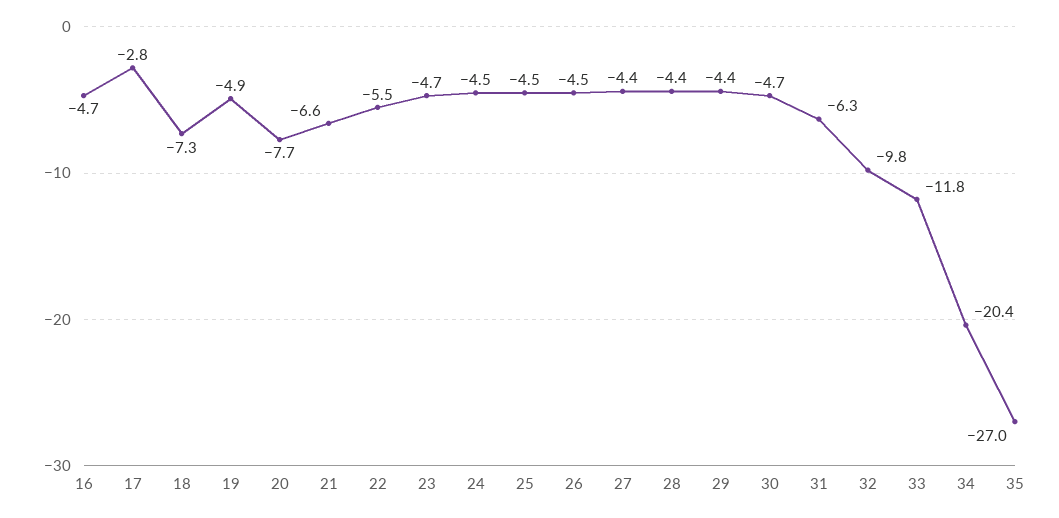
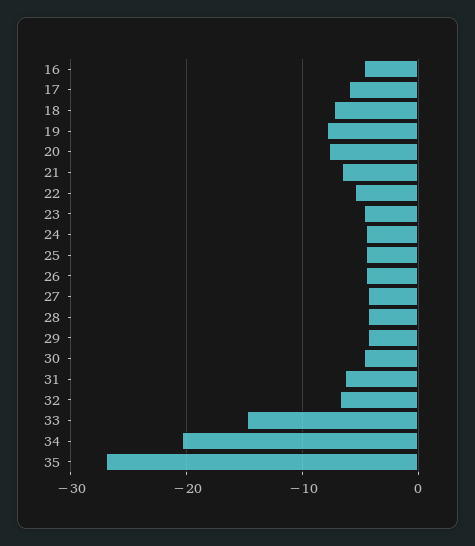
  {
    "16": -4.7,
-   "17": -2.8,
+   "17": -6,
    "18": -7.3,
-   "19": -4.9,
+   "19": -8,
    "20": -7.7,
    "21": -6.6,
    "22": -5.5,
    "23": -4.7,
    "24": -4.5,
    "25": -4.5,
    "26": -4.5,
    "27": -4.4,
    "28": -4.4,
    "29": -4.4,
    "30": -4.7,
    "31": -6.3,
-   "32": -9.8,
+   "32": -7,
-   "33": -11.8,
+   "33": -15,
    "34": -20.4,
    "35": -27
  }

